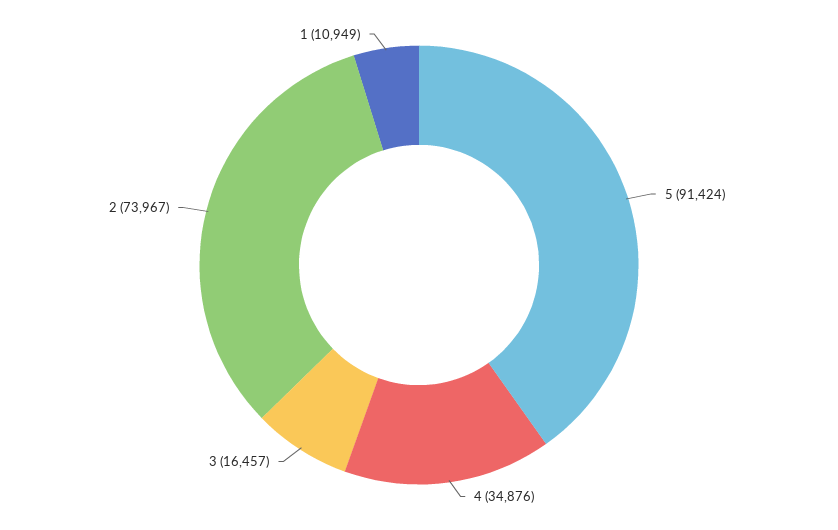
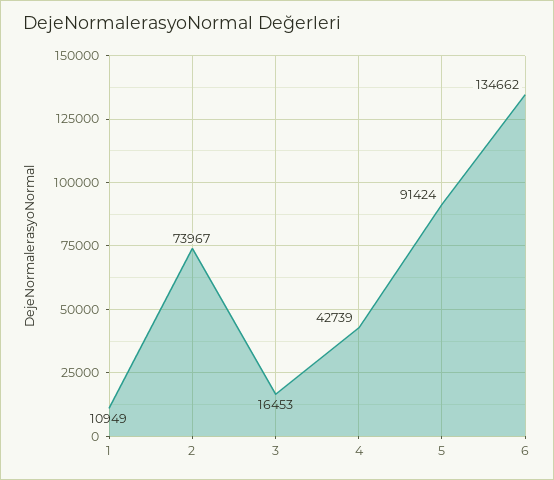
  {
    "5": 91424,
-   "4": 34876,
+   "4": 42739,
-   "3": 16457,
+   "3": 16453,
    "2": 73967,
-   "1": 10949
+   "1": 10949,
+   "6": 134662
  }

